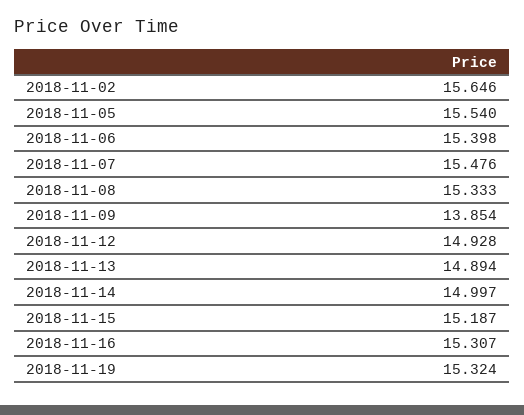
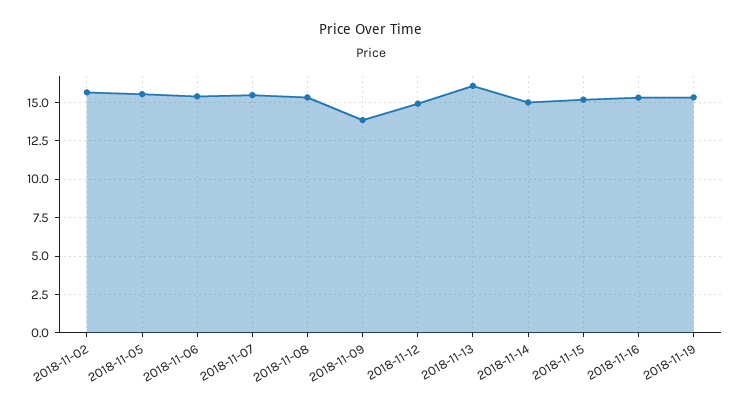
  {
    "2018-11-02": 15.646,
    "2018-11-05": 15.54,
    "2018-11-06": 15.398,
    "2018-11-07": 15.476,
    "2018-11-08": 15.333,
    "2018-11-09": 13.854,
    "2018-11-12": 14.928,
-   "2018-11-13": 14.894,
+   "2018-11-13": 16,
    "2018-11-14": 14.997,
    "2018-11-15": 15.187,
    "2018-11-16": 15.307,
    "2018-11-19": 15.324
  }

